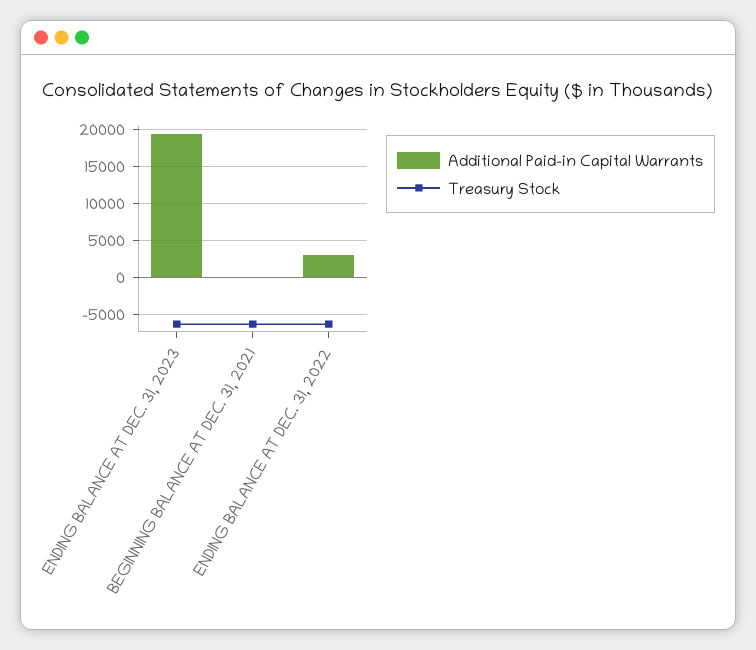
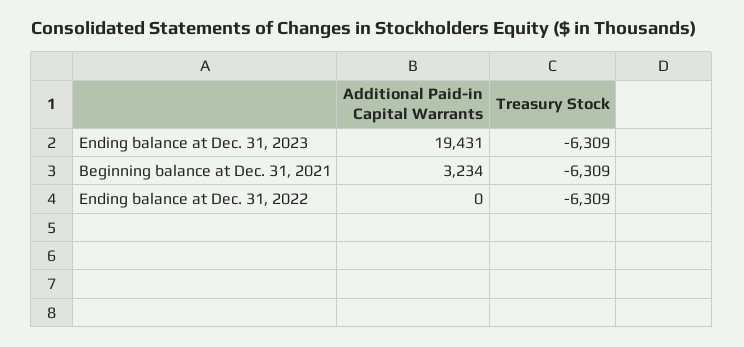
  {
    "Additional Paid-in Capital Warrants": {
      "ENDING BALANCE AT DEC. 31, 2023": 19431,
-     "BEGINNING BALANCE AT DEC. 31, 2021": 0,
+     "BEGINNING BALANCE AT DEC. 31, 2021": 3234,
-     "ENDING BALANCE AT DEC. 31, 2022": 3000
+     "ENDING BALANCE AT DEC. 31, 2022": 0
    },
    "Treasury Stock": {
      "ENDING BALANCE AT DEC. 31, 2023": -6309,
      "BEGINNING BALANCE AT DEC. 31, 2021": -6309,
      "ENDING BALANCE AT DEC. 31, 2022": -6309
    }
  }

